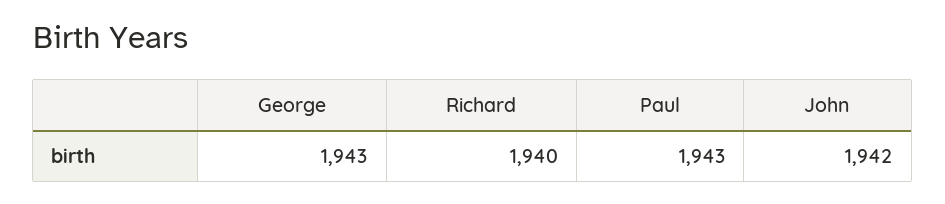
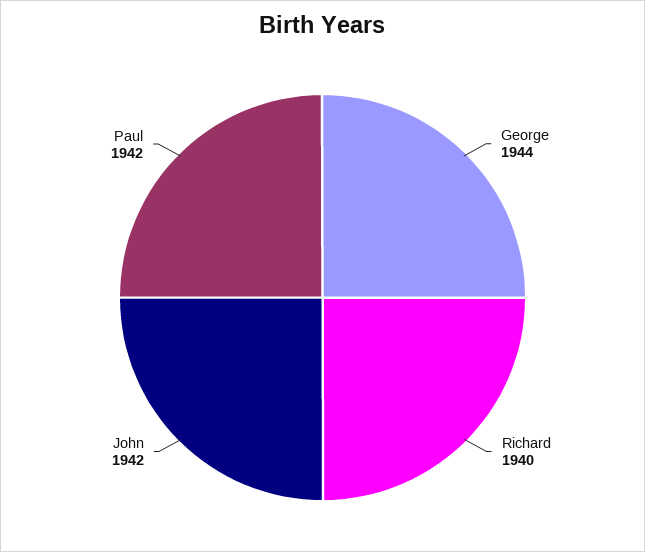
  {
-   "George": 1943,
+   "George": 1944,
    "Richard": 1940,
-   "Paul": 1943,
+   "Paul": 1942,
    "John": 1942
  }

